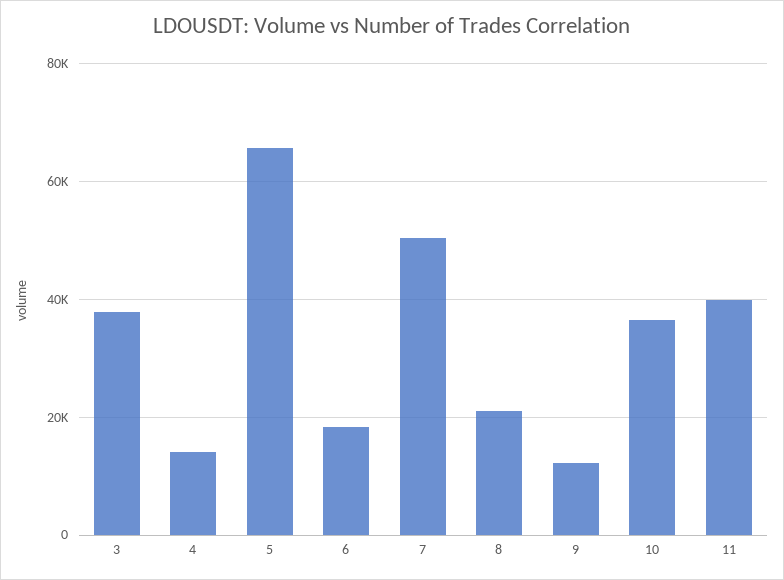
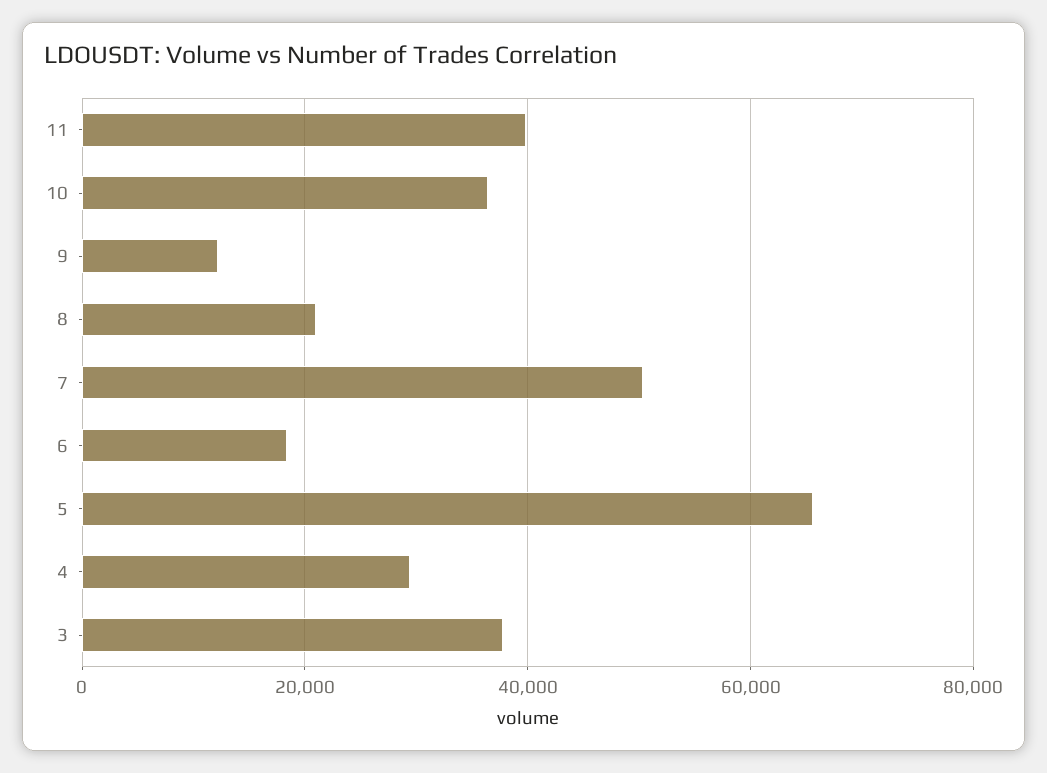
  {
    "3": 38000,
-   "4": 14000,
+   "4": 30000,
    "5": 66000,
    "6": 18000,
    "7": 50000,
    "8": 20000,
    "9": 12000,
    "10": 36000,
    "11": 40000
  }

